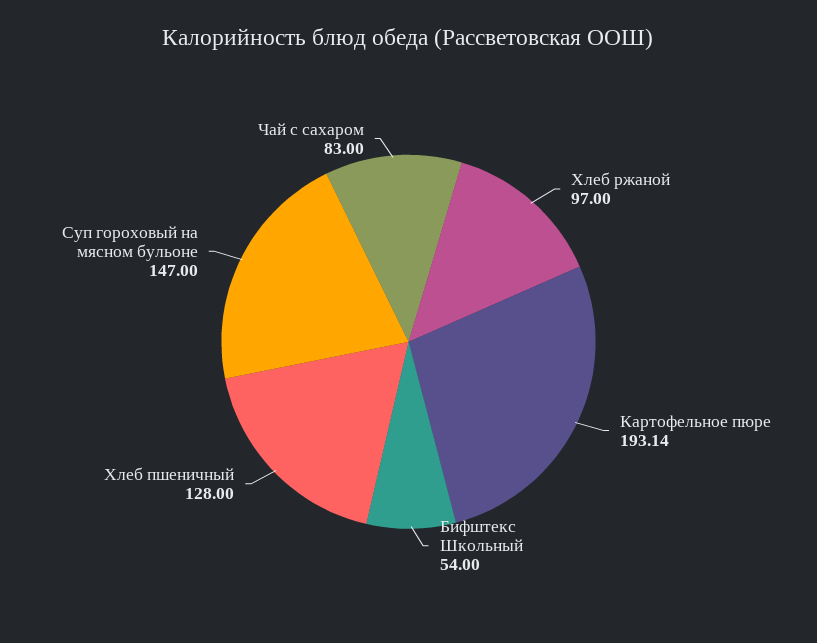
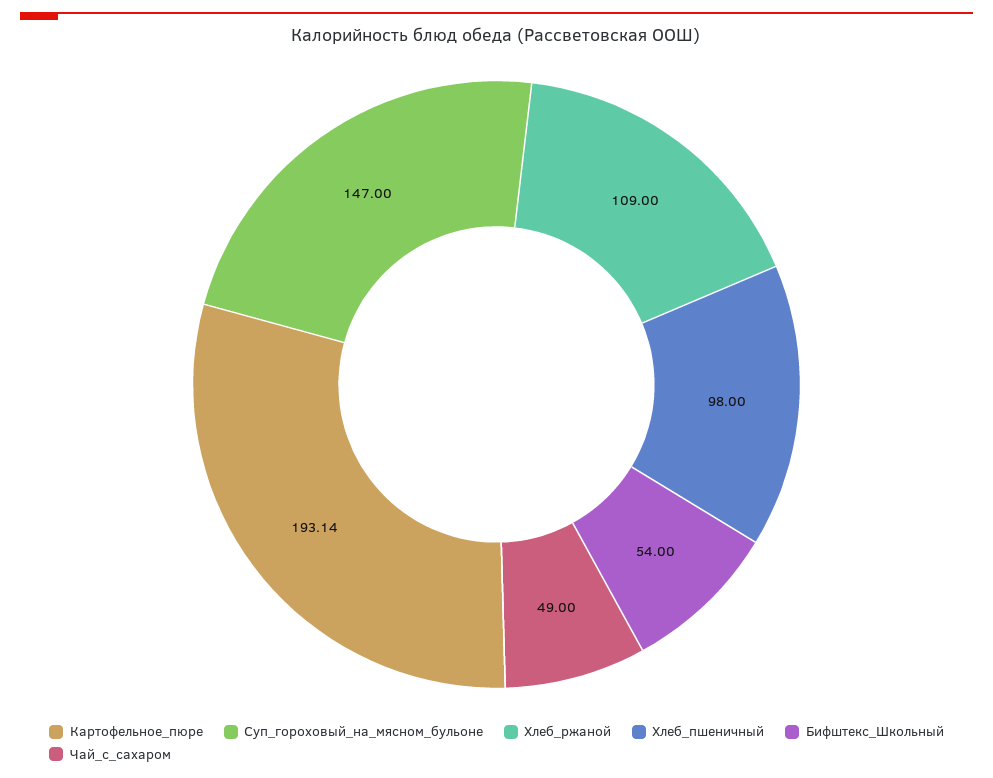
  {
-   "Хлеб ржаной": 97,
+   "Хлеб ржаной": 109,
    "Картофельное пюре": 193.14,
    "Бифштекс Школьный": 54,
-   "Хлеб пшеничный": 128,
+   "Хлеб пшеничный": 98,
    "Суп гороховый на мясном бульоне": 147,
-   "Чай с сахаром": 83
+   "Чай с сахаром": 49
  }

